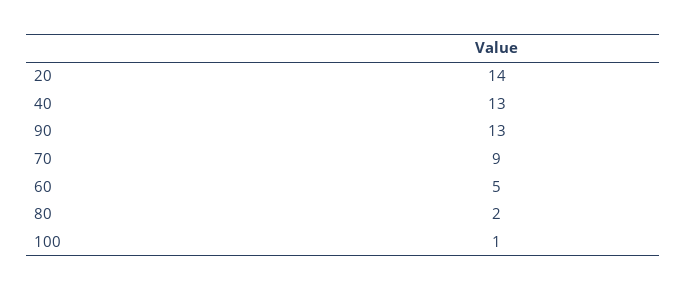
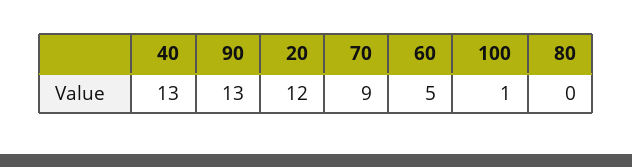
  {
-   "20": 14,
+   "20": 12,
    "40": 13,
    "90": 13,
    "70": 9,
    "60": 5,
-   "80": 2,
+   "80": 0,
    "100": 1
  }

